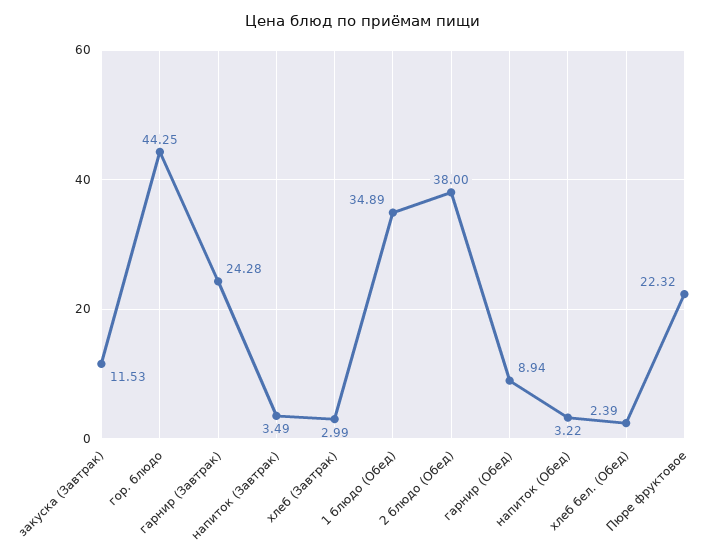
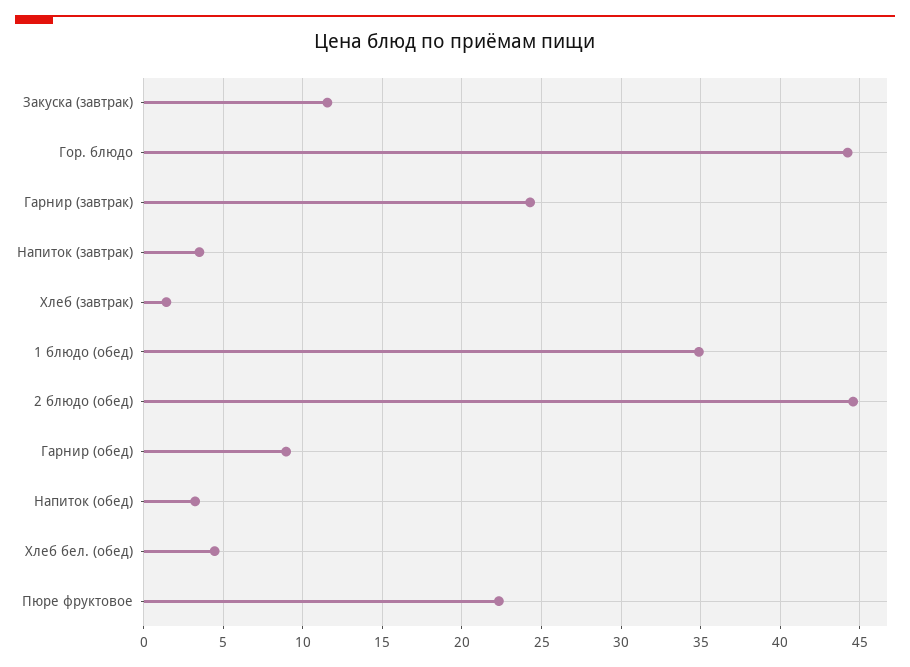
  {
    "закуска (Завтрак)": 11.53,
    "гор. блюдо": 44.25,
    "гарнир (Завтрак)": 24.28,
    "напиток (Завтрак)": 3.49,
-   "хлеб (Завтрак)": 2.99,
+   "хлеб (Завтрак)": 1.5,
    "1 блюдо (Обед)": 34.89,
-   "2 блюдо (Обед)": 38,
+   "2 блюдо (Обед)": 44.5,
    "гарнир (Обед)": 8.94,
    "напиток (Обед)": 3.22,
-   "хлеб бел. (Обед)": 2.39,
+   "хлеб бел. (Обед)": 4.5,
    "Пюре фруктовое": 22.32
  }

